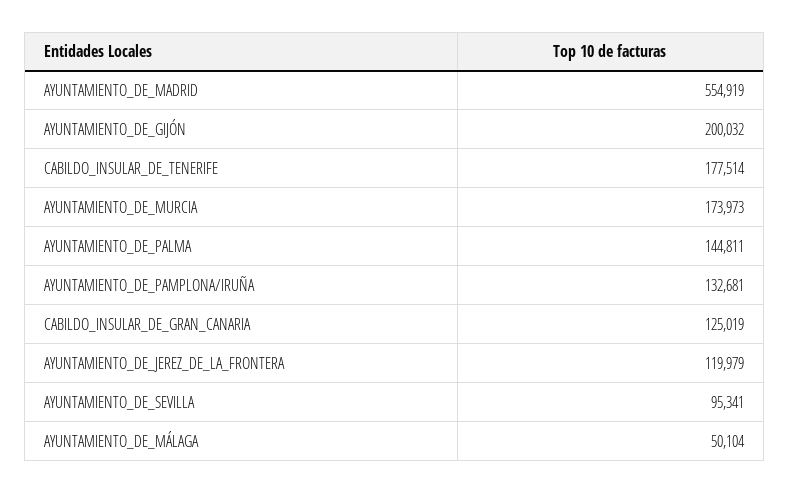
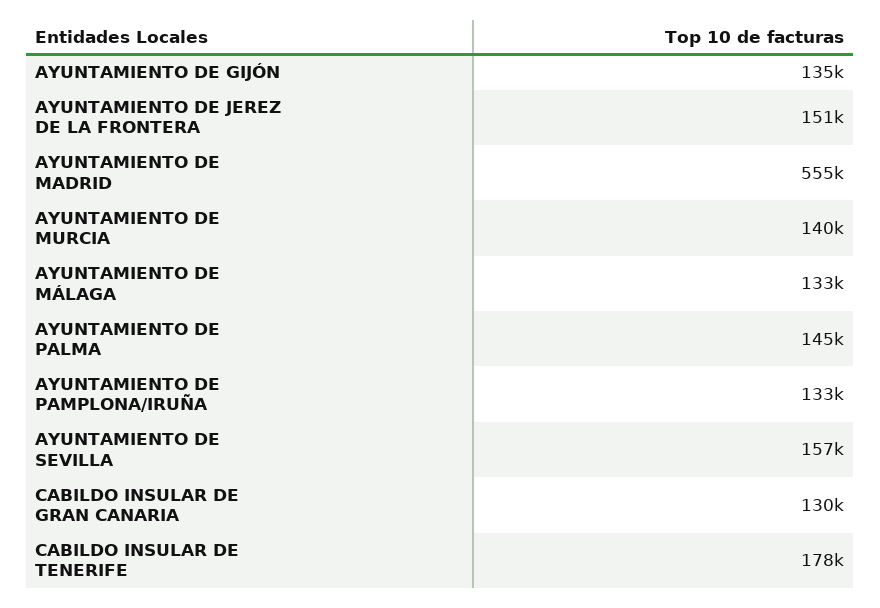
  {
    "AYUNTAMIENTO_DE_MADRID": 554919,
-   "AYUNTAMIENTO_DE_GIJÓN": 200032,
+   "AYUNTAMIENTO_DE_GIJÓN": 135000,
    "CABILDO_INSULAR_DE_TENERIFE": 177514,
-   "AYUNTAMIENTO_DE_MURCIA": 173973,
+   "AYUNTAMIENTO_DE_MURCIA": 140000,
    "AYUNTAMIENTO_DE_PALMA": 144811,
    "AYUNTAMIENTO_DE_PAMPLONA/IRUÑA": 132681,
-   "CABILDO_INSULAR_DE_GRAN_CANARIA": 125019,
+   "CABILDO_INSULAR_DE_GRAN_CANARIA": 130000,
-   "AYUNTAMIENTO_DE_JEREZ_DE_LA_FRONTERA": 119979,
+   "AYUNTAMIENTO_DE_JEREZ_DE_LA_FRONTERA": 151000,
-   "AYUNTAMIENTO_DE_SEVILLA": 95341,
+   "AYUNTAMIENTO_DE_SEVILLA": 157000,
-   "AYUNTAMIENTO_DE_MÁLAGA": 50104
+   "AYUNTAMIENTO_DE_MÁLAGA": 133000
  }

